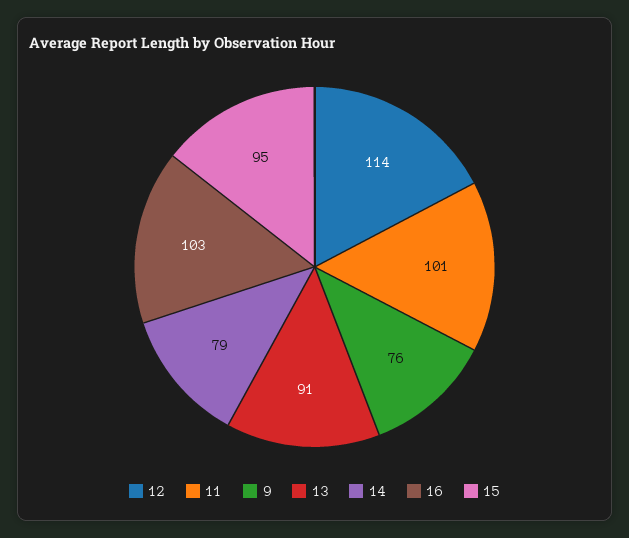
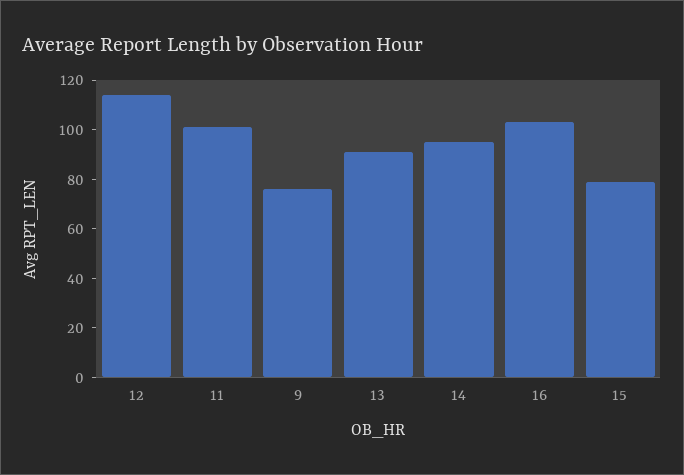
  {
    "12": 114,
    "11": 101,
    "9": 76,
    "13": 91,
-   "14": 79,
+   "14": 95,
    "16": 103,
-   "15": 95
+   "15": 80
  }

